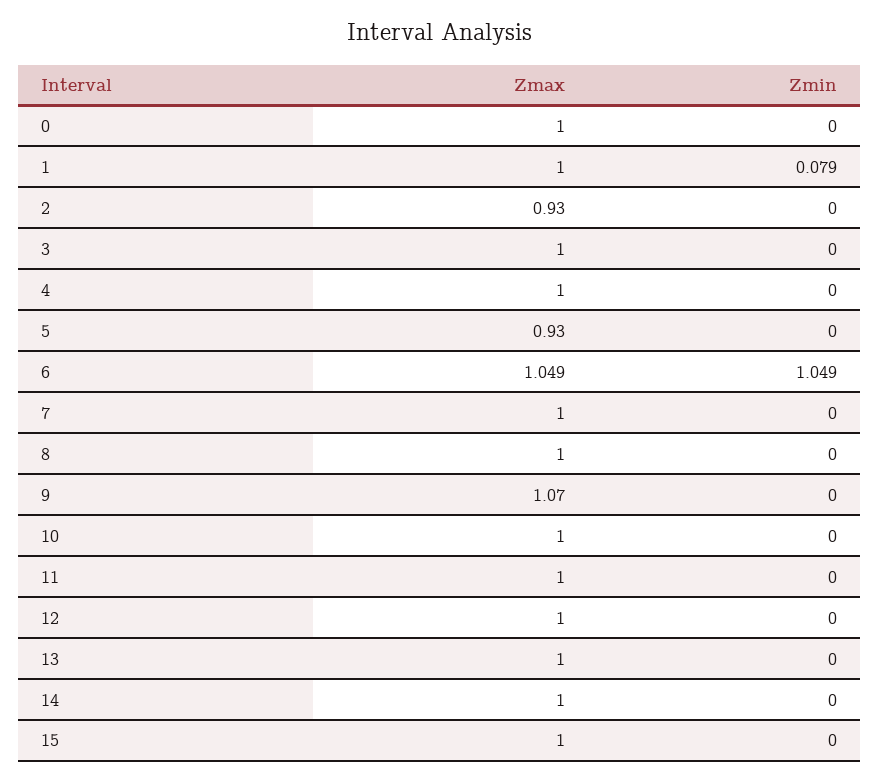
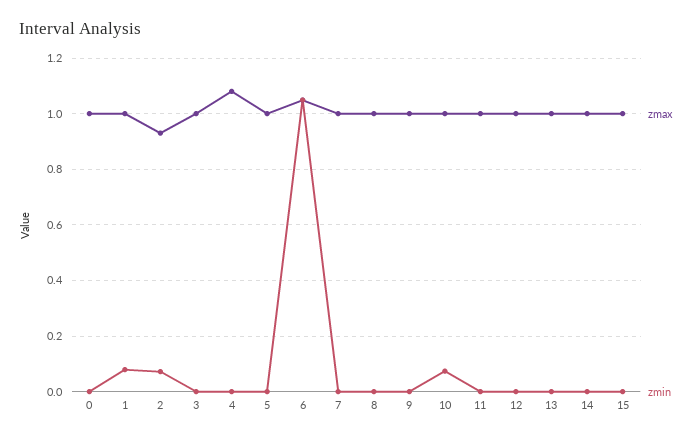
  {
    "Zmax": {
      "0": 1,
      "1": 1,
      "2": 0.93,
      "3": 1,
-     "4": 1,
+     "4": 1.075,
-     "5": 0.93,
+     "5": 1,
      "6": 1.049,
      "7": 1,
      "8": 1,
-     "9": 1.07,
+     "9": 1,
      "10": 1,
      "11": 1,
      "12": 1,
      "13": 1,
      "14": 1,
      "15": 1
    },
    "Zmin": {
      "0": 0,
      "1": 0.079,
-     "2": 0,
+     "2": 0.075,
      "3": 0,
      "4": 0,
      "5": 0,
      "6": 1.049,
      "7": 0,
      "8": 0,
      "9": 0,
-     "10": 0,
+     "10": 0.075,
      "11": 0,
      "12": 0,
      "13": 0,
      "14": 0,
      "15": 0
    }
  }

